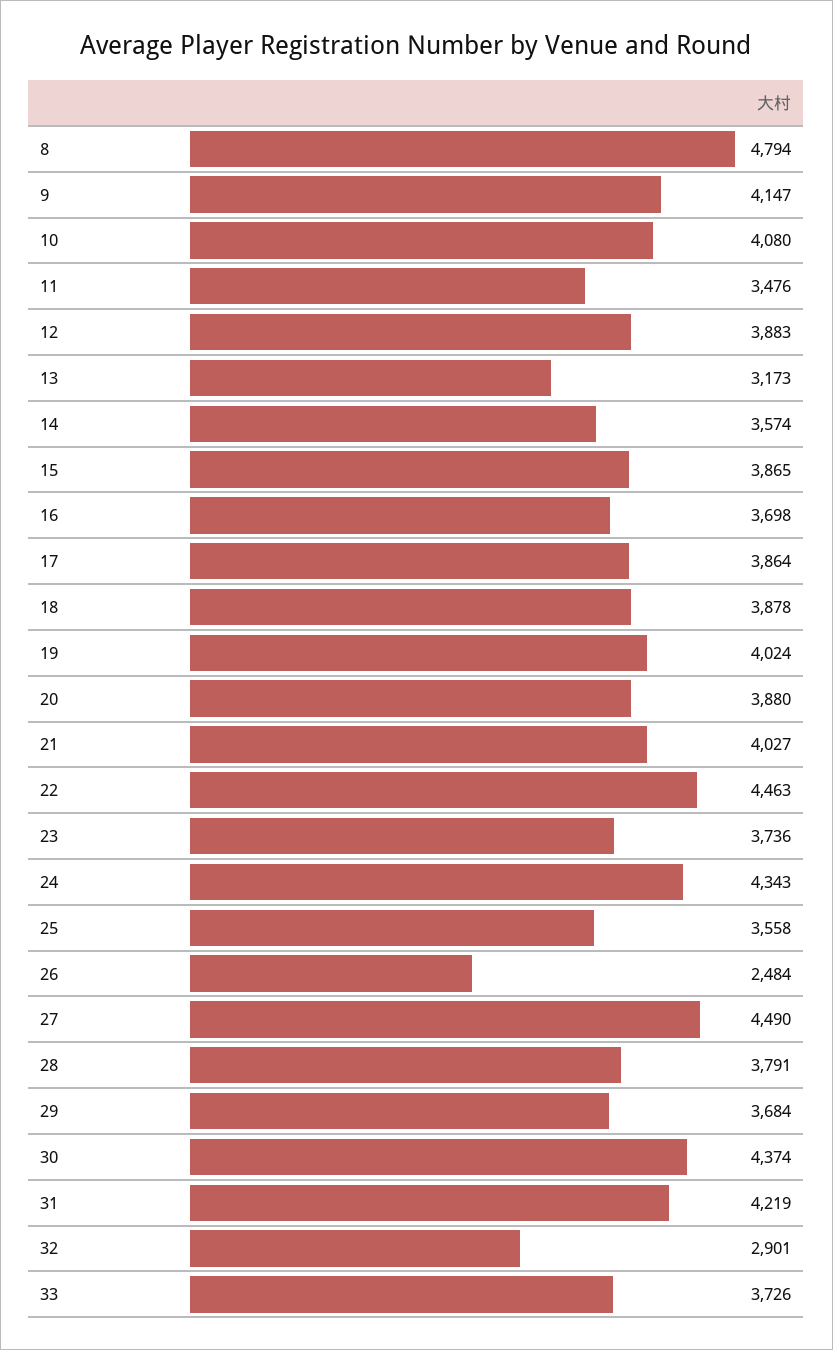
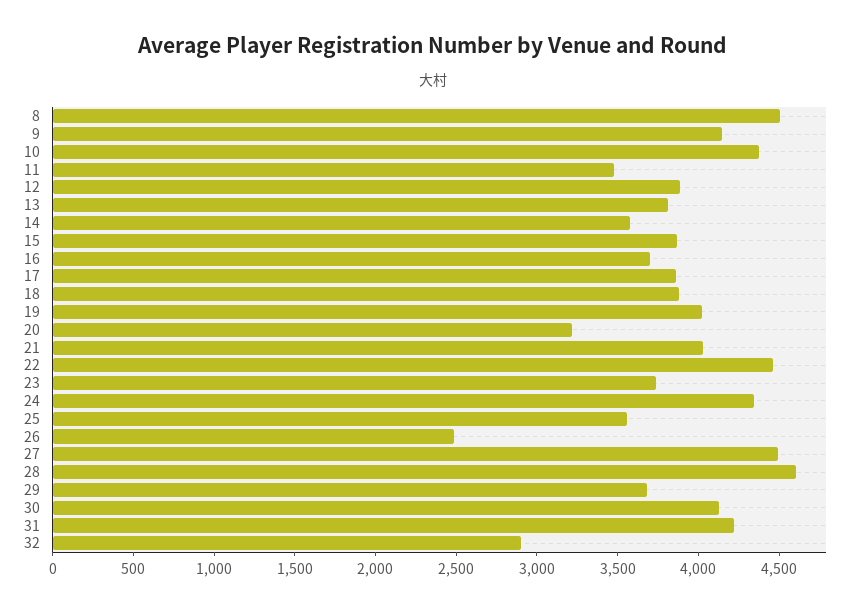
  {
-   "8": 4794,
+   "8": 4500,
    "9": 4147,
-   "10": 4080,
+   "10": 4400,
    "11": 3476,
    "12": 3883,
-   "13": 3173,
+   "13": 3800,
    "14": 3574,
    "15": 3865,
    "16": 3698,
    "17": 3864,
    "18": 3878,
    "19": 4024,
-   "20": 3880,
+   "20": 3200,
    "21": 4027,
    "22": 4463,
    "23": 3736,
    "24": 4343,
    "25": 3558,
    "26": 2484,
    "27": 4490,
-   "28": 3791,
+   "28": 4600,
    "29": 3684,
-   "30": 4374,
+   "30": 4100,
    "31": 4219,
-   "32": 2901,
+   "32": 2901
-   "33": 3726
  }

